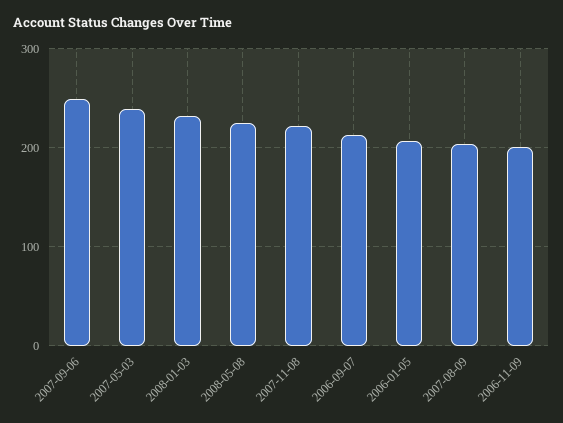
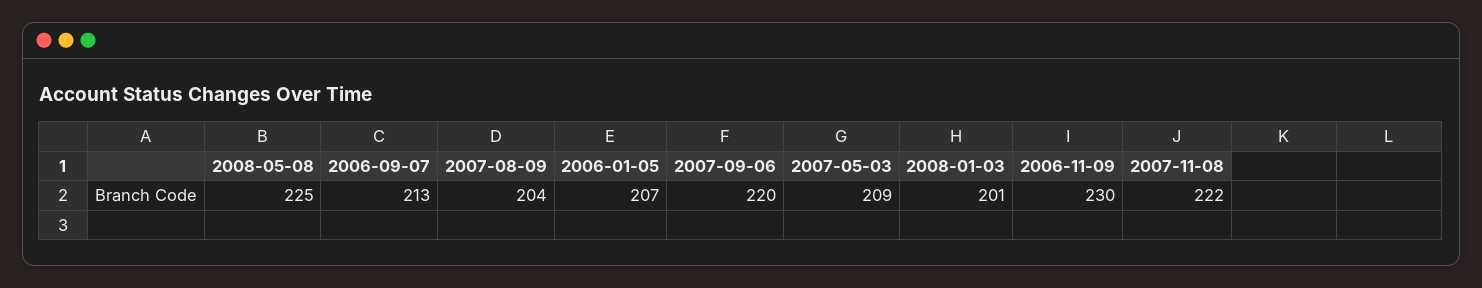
  {
-   "2007-09-06": 250,
+   "2007-09-06": 220,
-   "2007-05-03": 240,
+   "2007-05-03": 209,
-   "2008-01-03": 230,
+   "2008-01-03": 201,
    "2008-05-08": 225,
    "2007-11-08": 222,
    "2006-09-07": 213,
    "2006-01-05": 207,
    "2007-08-09": 204,
-   "2006-11-09": 200
+   "2006-11-09": 230
  }

